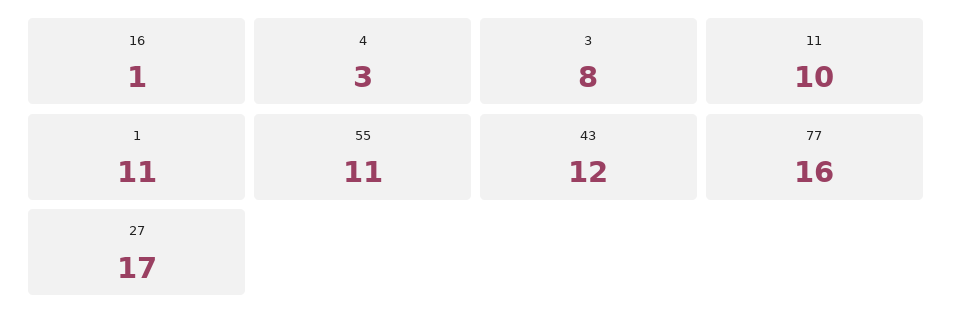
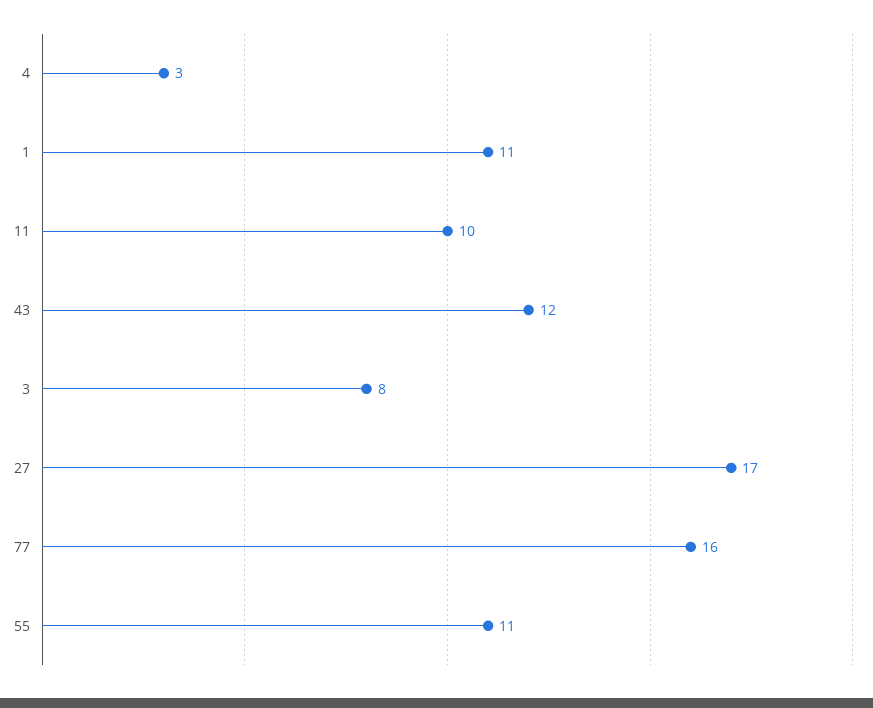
  {
-   "16": 1,
    "4": 3,
    "3": 8,
    "11": 10,
    "1": 11,
    "55": 11,
    "43": 12,
    "77": 16,
    "27": 17
  }

